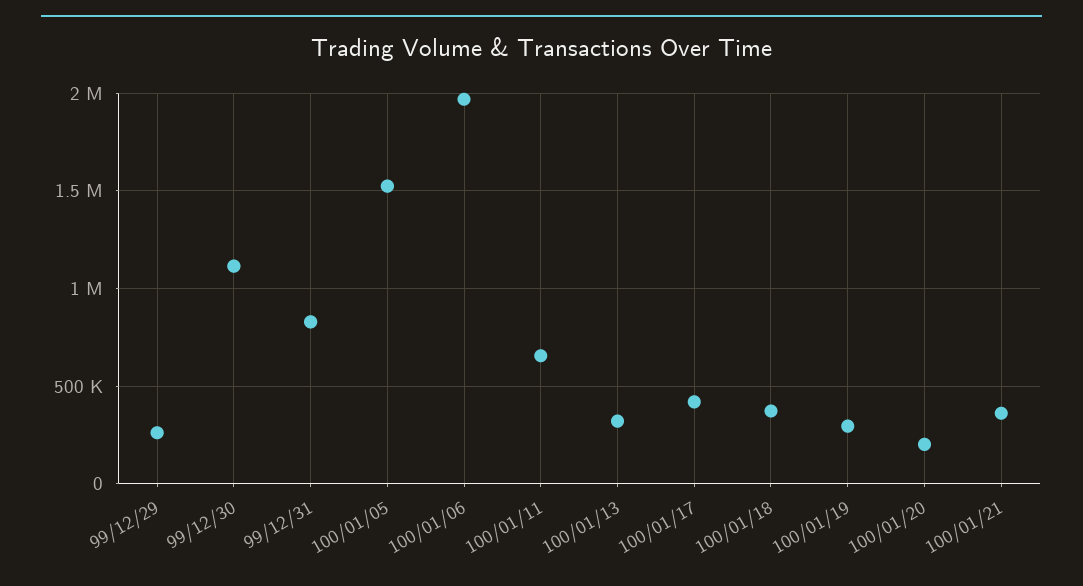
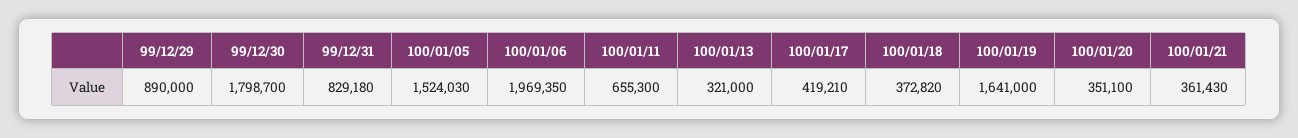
  {
-   "99/12/29": 250000,
+   "99/12/29": 890000,
-   "99/12/30": 1100000,
+   "99/12/30": 1798700,
    "99/12/31": 829180,
    "100/01/05": 1524030,
    "100/01/06": 1969350,
    "100/01/11": 655300,
    "100/01/13": 321000,
    "100/01/17": 419210,
    "100/01/18": 372820,
-   "100/01/19": 300000,
+   "100/01/19": 1641000,
-   "100/01/20": 200000,
+   "100/01/20": 351100,
    "100/01/21": 361430
  }

